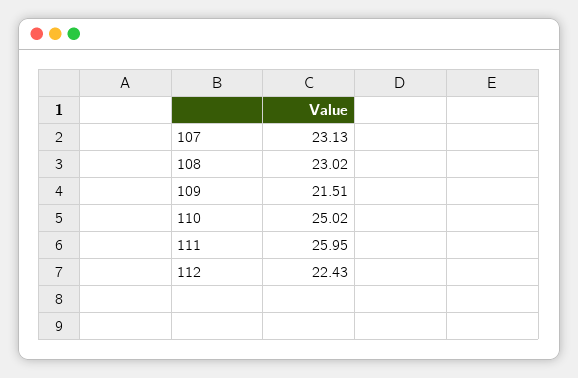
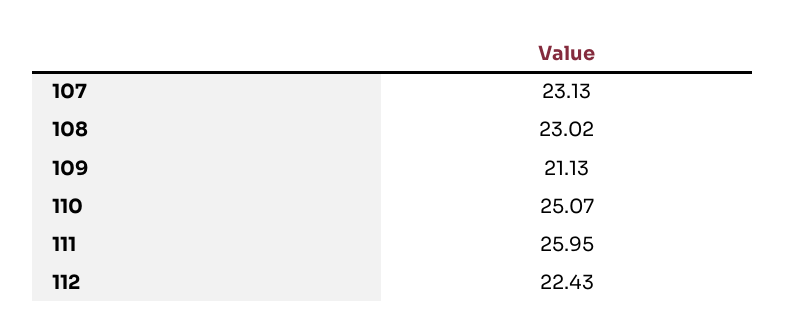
  {
    "107": 23.13,
    "108": 23.02,
-   "109": 21.51,
+   "109": 21.13,
-   "110": 25.02,
+   "110": 25.07,
    "111": 25.95,
    "112": 22.43
  }

